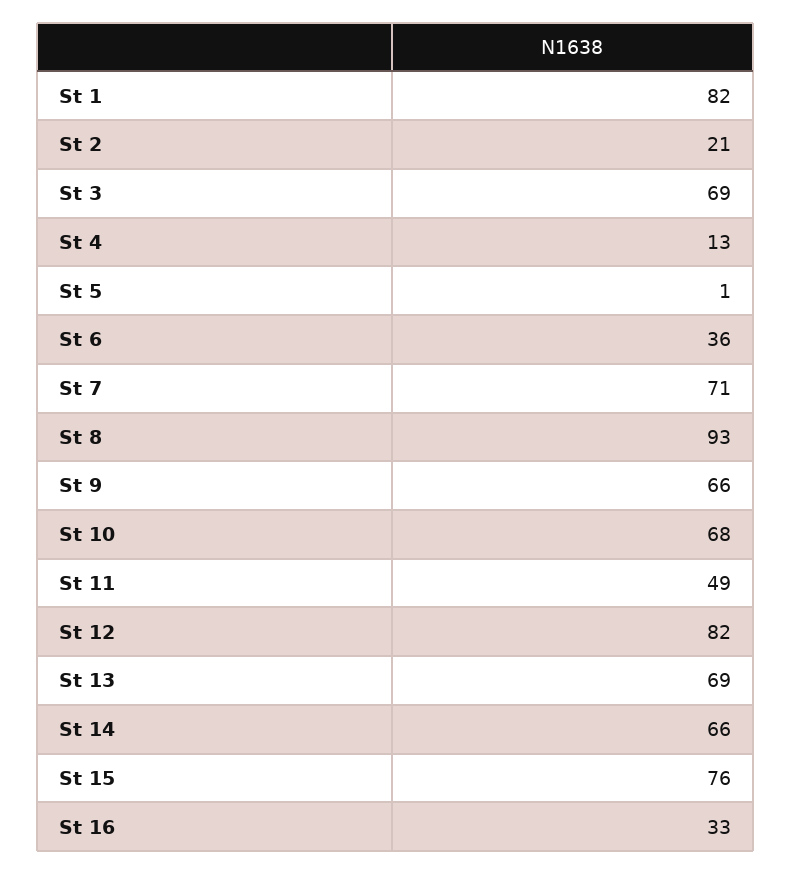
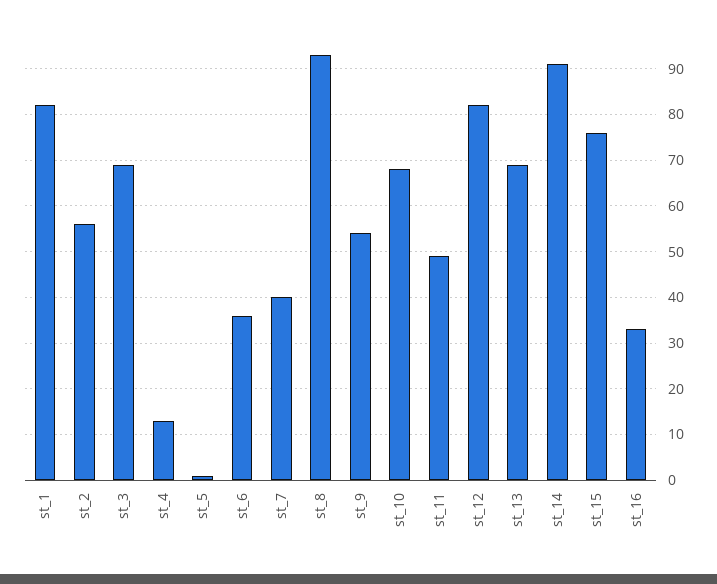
  {
    "St 1": 82,
-   "St 2": 21,
+   "St 2": 55,
    "St 3": 69,
    "St 4": 13,
    "St 5": 1,
    "St 6": 36,
-   "St 7": 71,
+   "St 7": 40,
    "St 8": 93,
-   "St 9": 66,
+   "St 9": 55,
    "St 10": 68,
    "St 11": 49,
    "St 12": 82,
    "St 13": 69,
-   "St 14": 66,
+   "St 14": 90,
    "St 15": 76,
    "St 16": 33
  }

